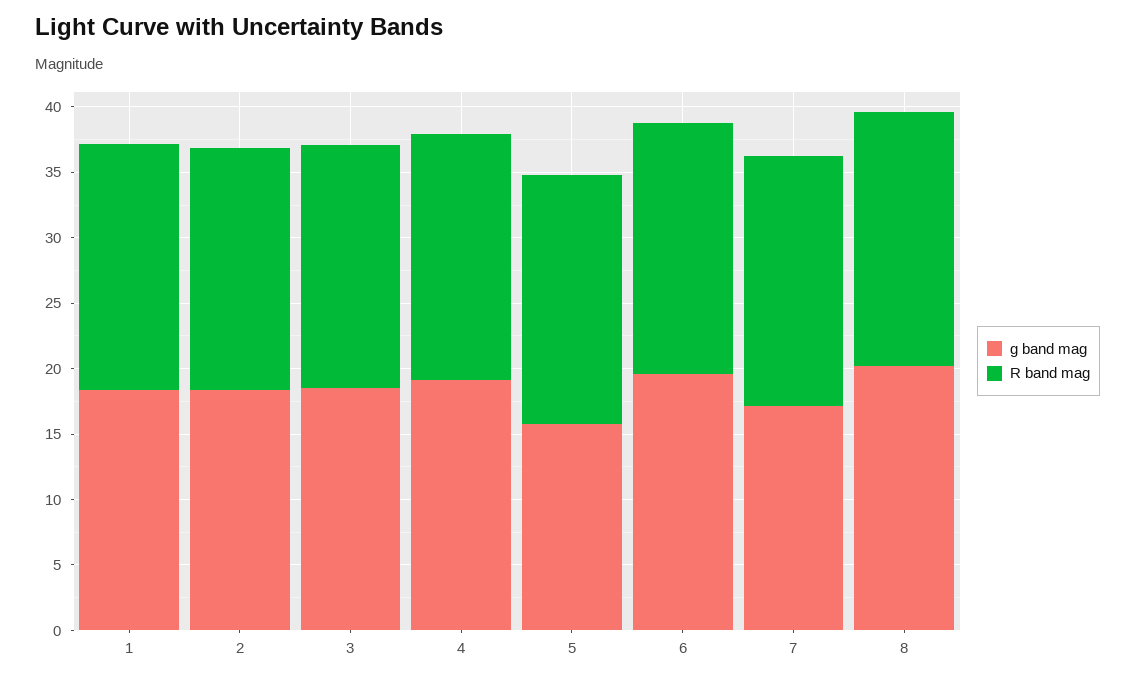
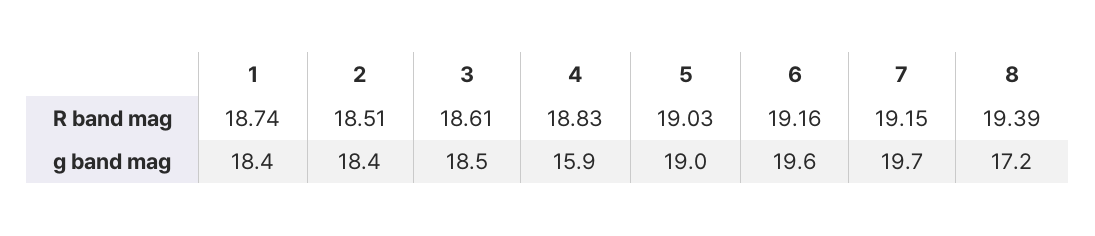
  {
    "g band mag": {
      "1": 18.4,
      "2": 18.4,
      "3": 18.5,
-     "4": 19,
+     "4": 15.9,
-     "5": 16,
+     "5": 19,
      "6": 19.6,
-     "7": 17,
+     "7": 19.7,
-     "8": 20
+     "8": 17.2
    },
    "R band mag": {
      "1": 18.74,
      "2": 18.51,
      "3": 18.61,
      "4": 18.83,
      "5": 19.03,
      "6": 19.16,
      "7": 19.15,
      "8": 19.39
    }
  }

